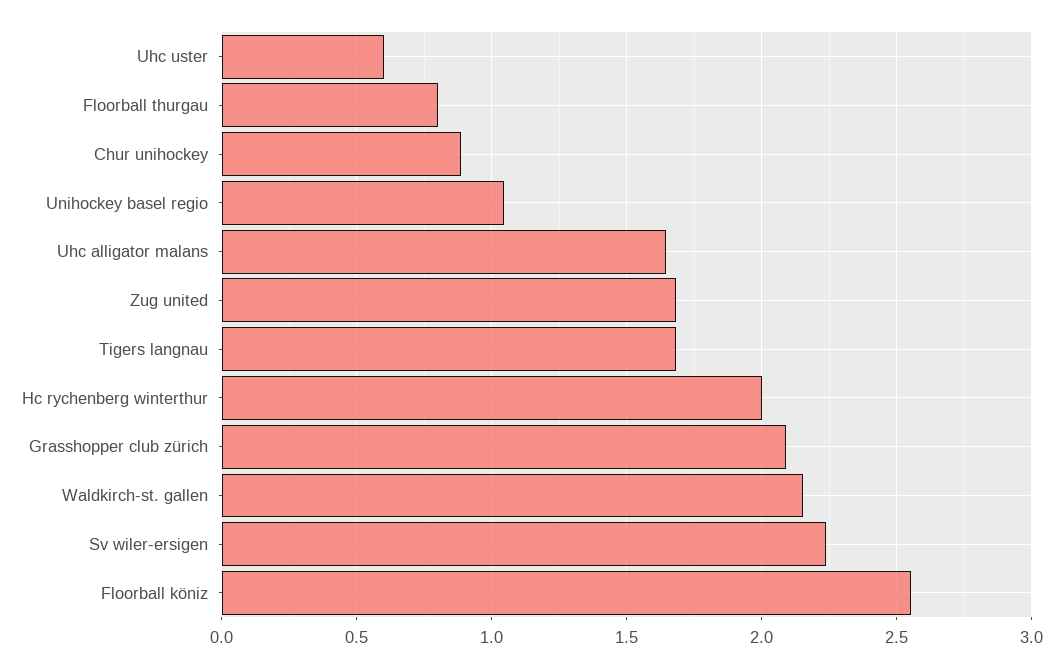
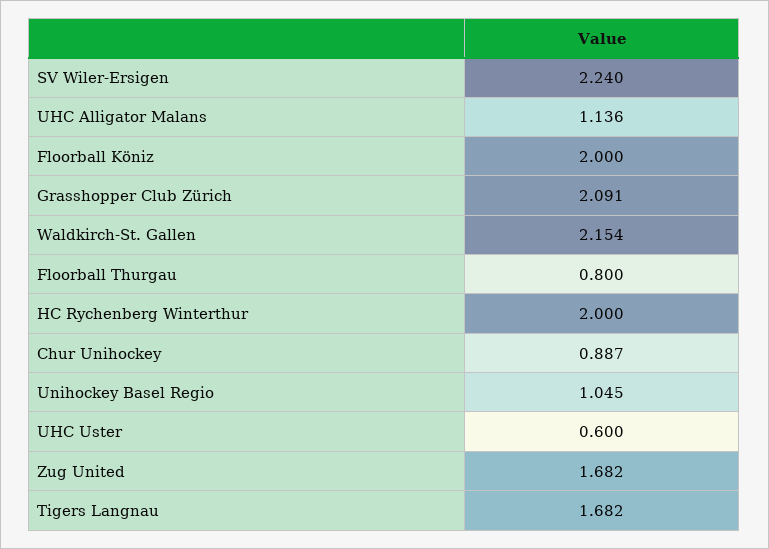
  {
    "Uhc uster": 0.6,
    "Floorball thurgau": 0.8,
    "Chur unihockey": 0.887,
    "Unihockey basel regio": 1.045,
-   "Uhc alligator malans": 1.65,
+   "Uhc alligator malans": 1.136,
    "Zug united": 1.682,
    "Tigers langnau": 1.682,
    "Hc rychenberg winterthur": 2,
    "Grasshopper club zürich": 2.091,
    "Waldkirch-st. gallen": 2.154,
    "Sv wiler-ersigen": 2.24,
-   "Floorball köniz": 2.55
+   "Floorball köniz": 2
  }

